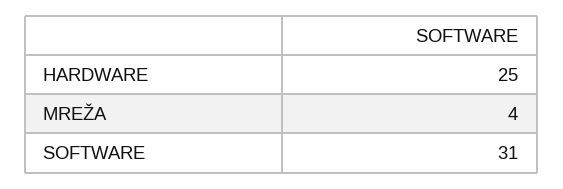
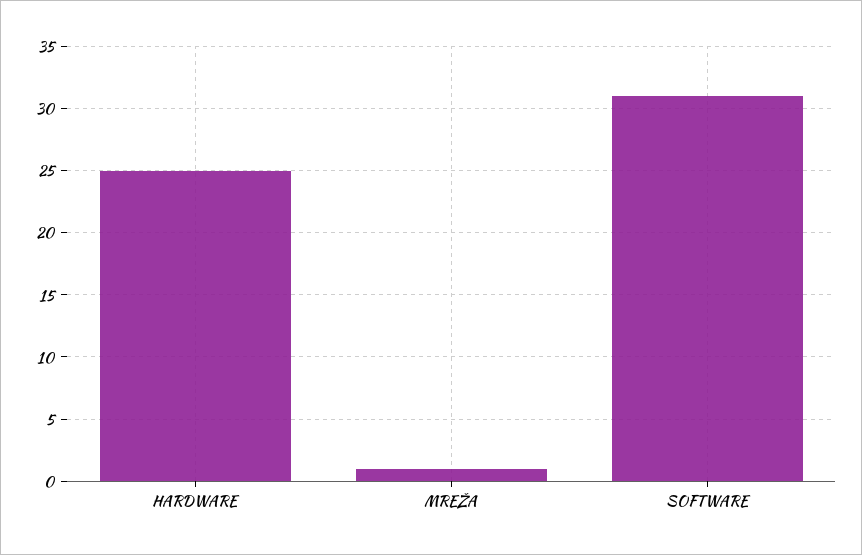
  {
    "HARDWARE": 25,
-   "MREŽA": 4,
+   "MREŽA": 1,
    "SOFTWARE": 31
  }

